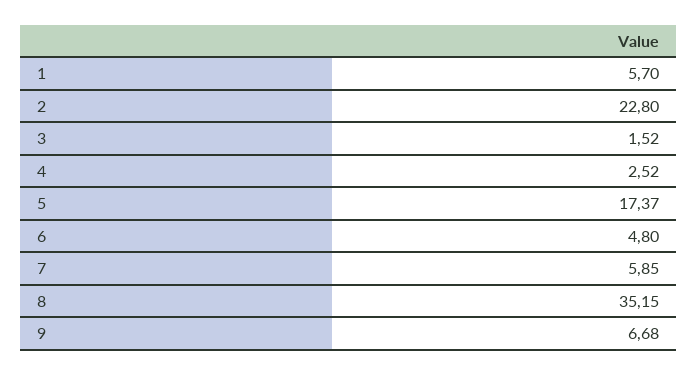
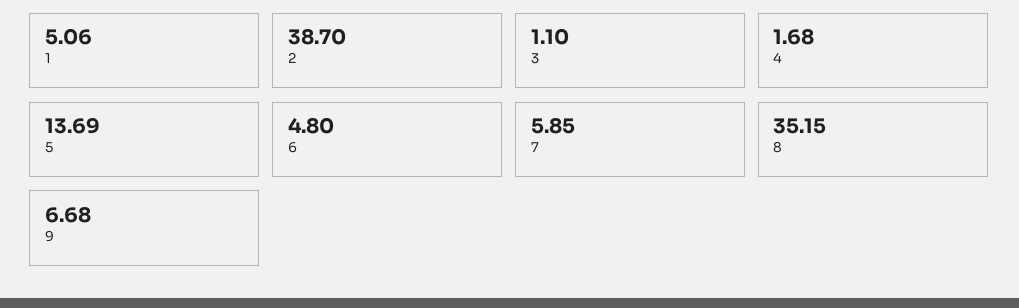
  {
-   "1": 5.7,
+   "1": 5.06,
-   "2": 22.8,
+   "2": 38.7,
-   "3": 1.52,
+   "3": 1.1,
-   "4": 2.52,
+   "4": 1.68,
-   "5": 17.37,
+   "5": 13.69,
    "6": 4.8,
    "7": 5.85,
    "8": 35.15,
    "9": 6.68
  }

